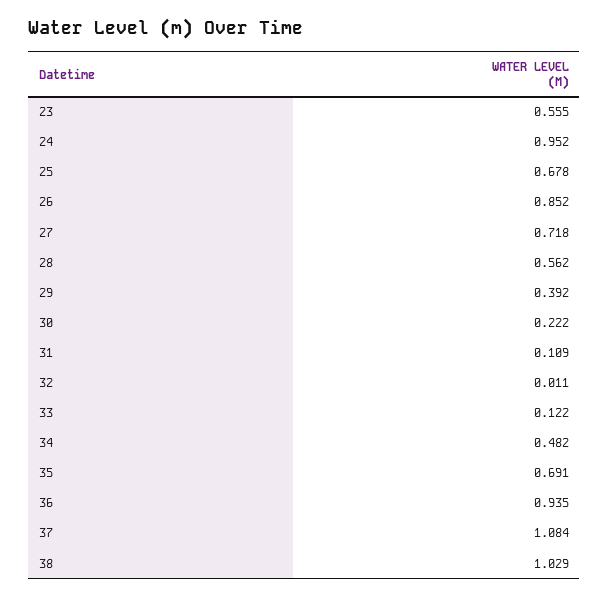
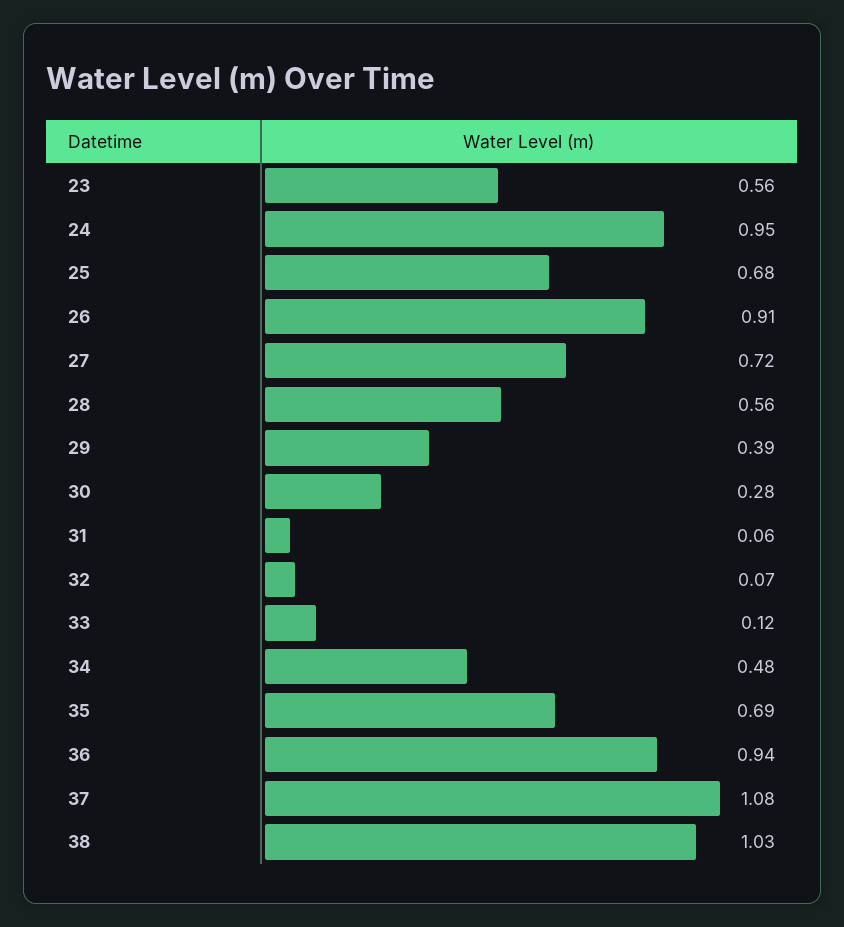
  {
    "23": 0.555,
    "24": 0.952,
    "25": 0.678,
-   "26": 0.852,
+   "26": 0.91,
    "27": 0.718,
    "28": 0.562,
    "29": 0.392,
-   "30": 0.222,
+   "30": 0.28,
-   "31": 0.109,
+   "31": 0.06,
-   "32": 0.011,
+   "32": 0.07,
    "33": 0.122,
    "34": 0.482,
    "35": 0.691,
    "36": 0.935,
    "37": 1.084,
    "38": 1.029
  }

